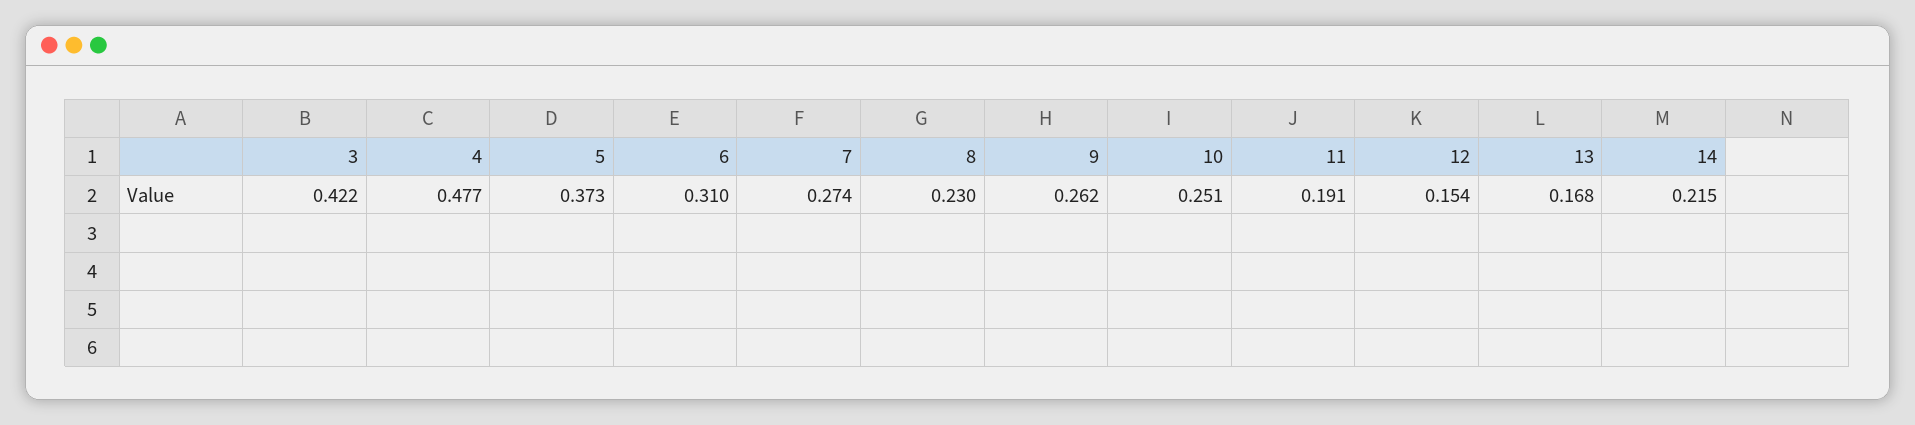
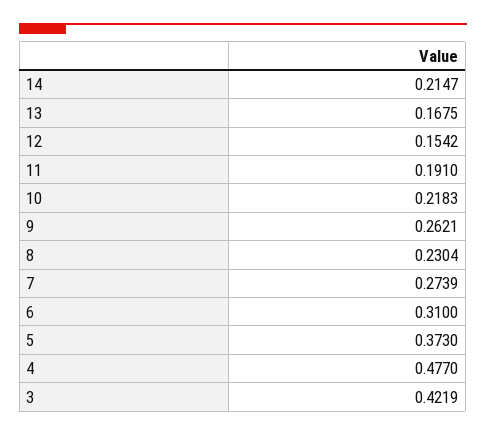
  {
    "3": 0.4219,
    "4": 0.477,
    "5": 0.373,
    "6": 0.31,
    "7": 0.2739,
    "8": 0.2304,
    "9": 0.2621,
-   "10": 0.251,
+   "10": 0.2183,
    "11": 0.191,
    "12": 0.1542,
    "13": 0.1675,
    "14": 0.2147
  }

